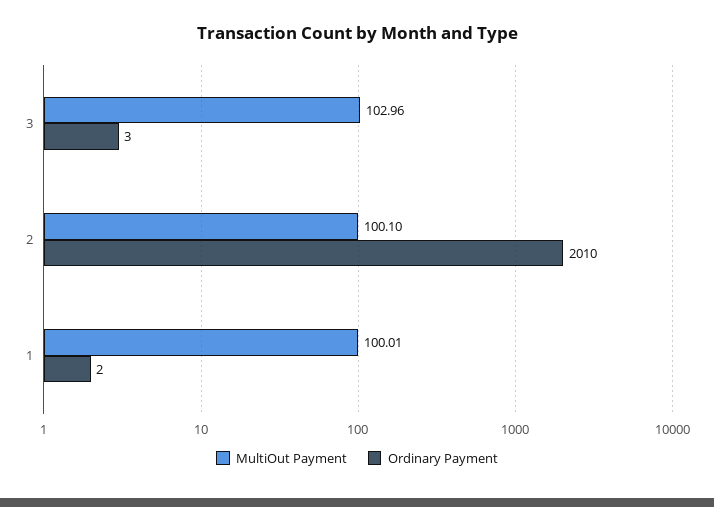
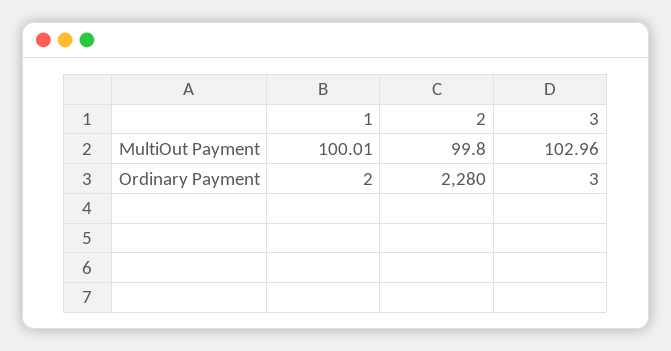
  {
    "MultiOut Payment": {
      "3": 102.96,
-     "2": 100.1,
+     "2": 99.8,
      "1": 100.01
    },
    "Ordinary Payment": {
      "3": 3,
-     "2": 2010,
+     "2": 2280,
      "1": 2
    }
  }

